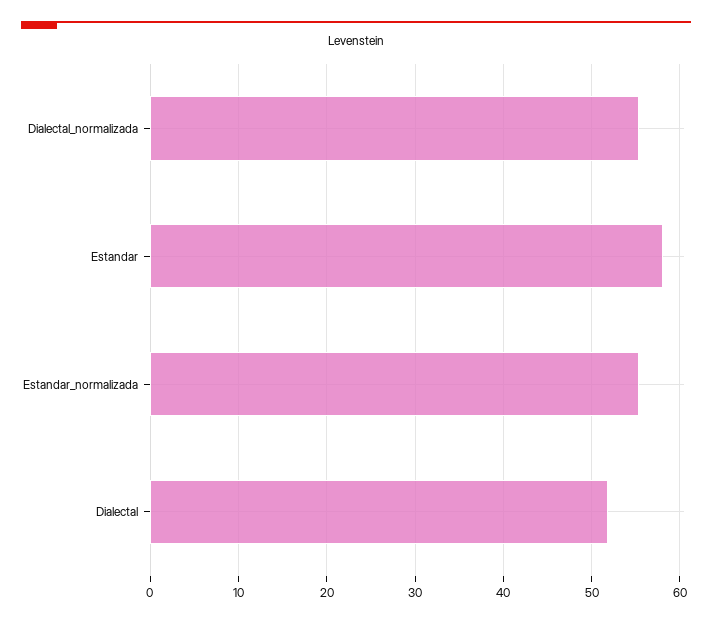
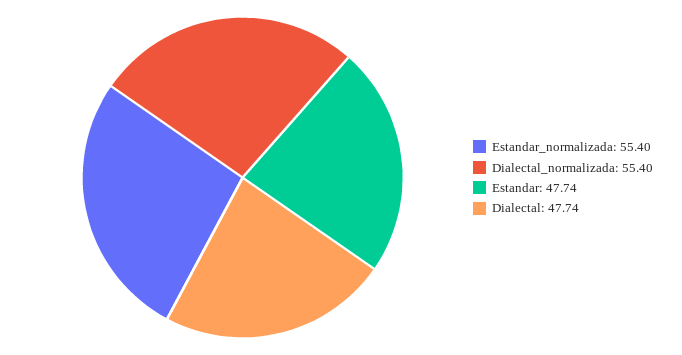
  {
    "Dialectal_normalizada": 55.4,
-   "Estandar": 58,
+   "Estandar": 47.74,
    "Estandar_normalizada": 55.4,
-   "Dialectal": 52
+   "Dialectal": 47.74
  }

